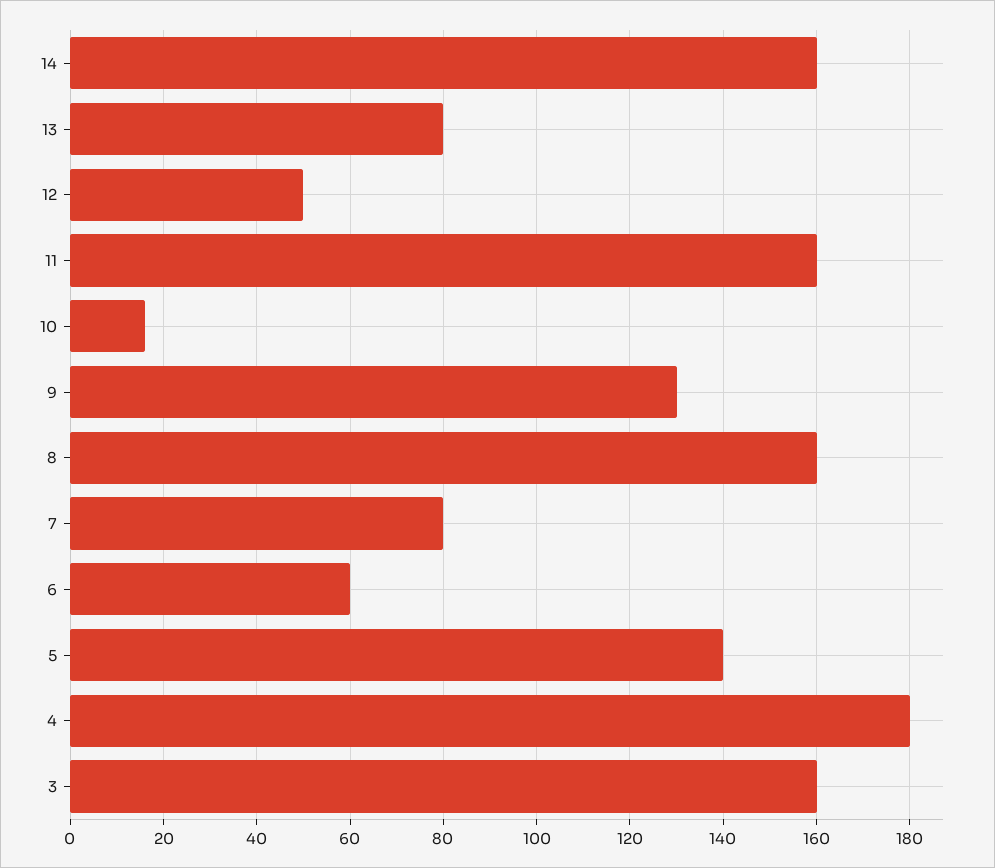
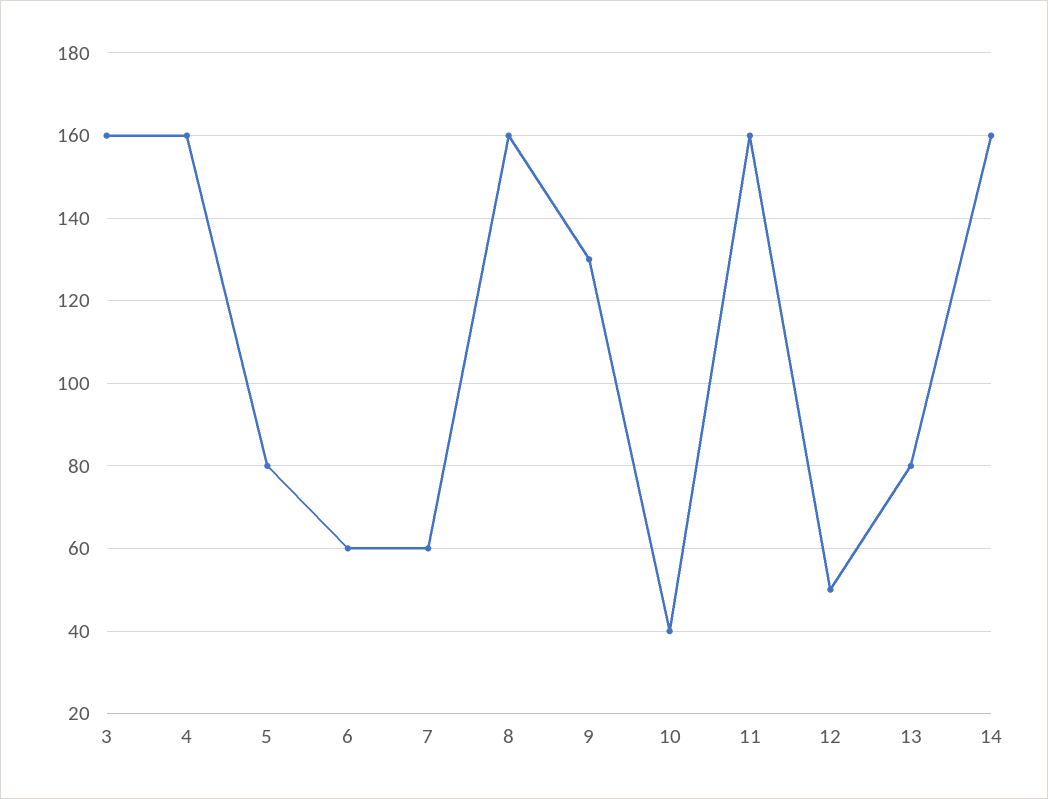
  {
    "14": 160,
    "13": 80,
    "12": 50,
    "11": 160,
-   "10": 15,
+   "10": 40,
    "9": 130,
    "8": 160,
-   "7": 80,
+   "7": 60,
    "6": 60,
-   "5": 140,
+   "5": 80,
-   "4": 180,
+   "4": 160,
    "3": 160
  }

